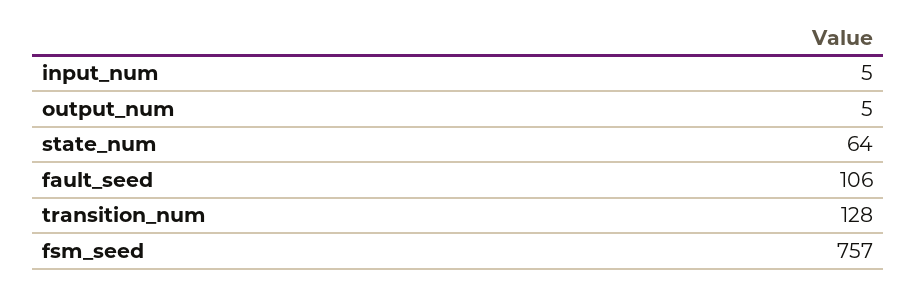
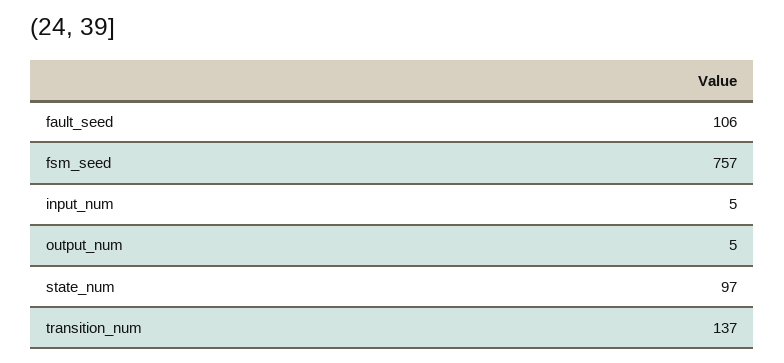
  {
    "input_num": 5,
    "output_num": 5,
-   "state_num": 64,
+   "state_num": 97,
    "fault_seed": 106,
-   "transition_num": 128,
+   "transition_num": 137,
    "fsm_seed": 757
  }

